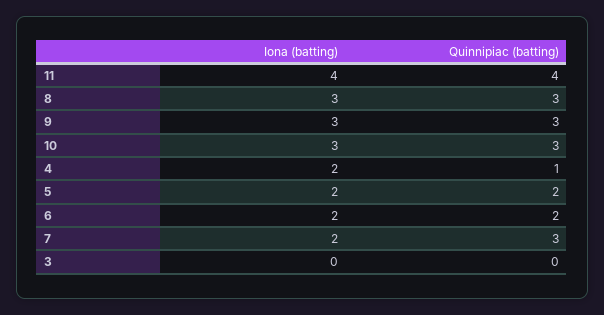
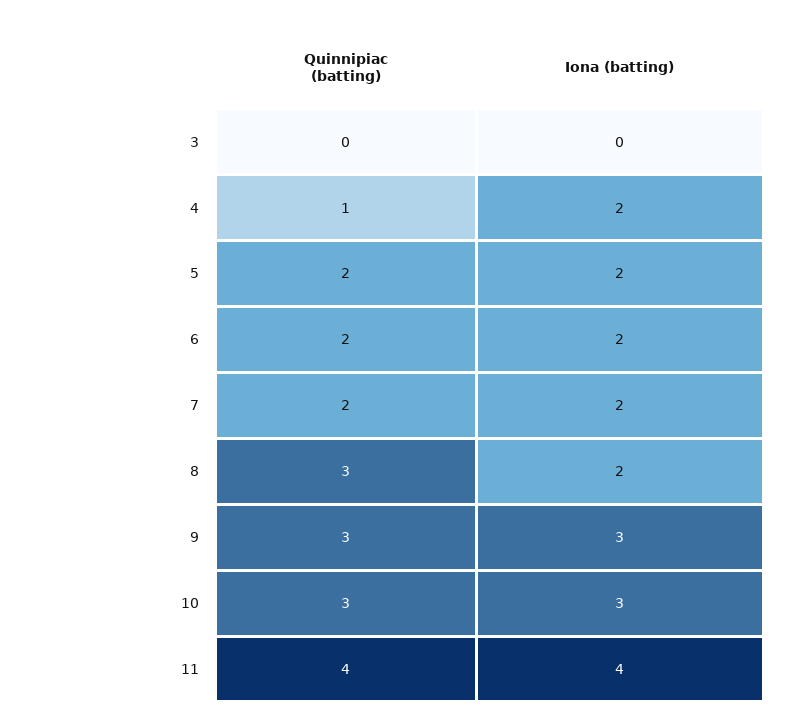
  {
    "Iona (batting)": {
      "11": 4,
-     "8": 3,
+     "8": 2,
      "9": 3,
      "10": 3,
      "4": 2,
      "5": 2,
      "6": 2,
      "7": 2,
      "3": 0
    },
    "Quinnipiac (batting)": {
      "11": 4,
      "8": 3,
      "9": 3,
      "10": 3,
      "4": 1,
      "5": 2,
      "6": 2,
-     "7": 3,
+     "7": 2,
      "3": 0
    }
  }

